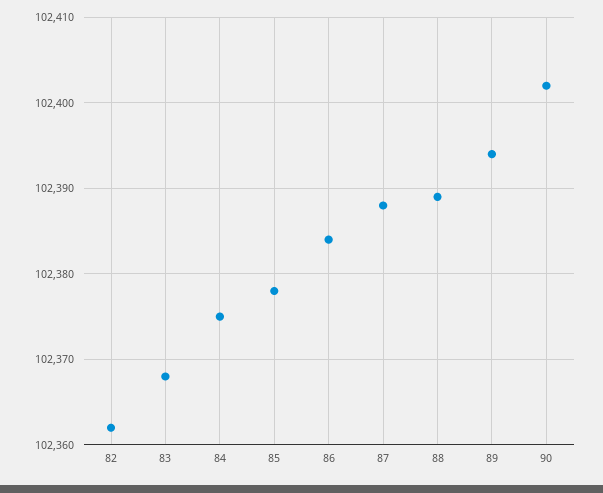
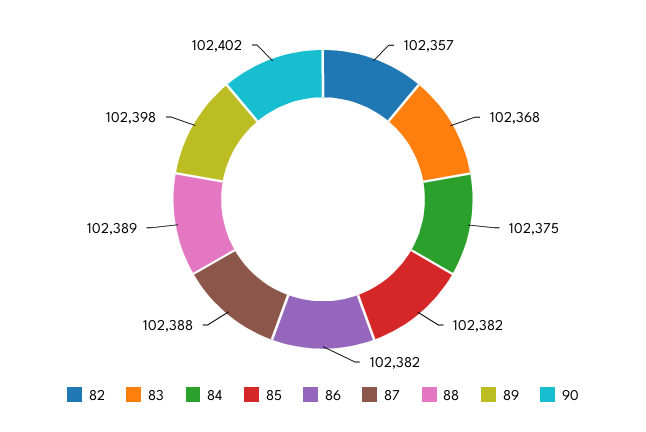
  {
-   "82": 102362,
+   "82": 102357,
    "83": 102368,
    "84": 102375,
-   "85": 102378,
+   "85": 102382,
-   "86": 102384,
+   "86": 102382,
    "87": 102388,
    "88": 102389,
-   "89": 102394,
+   "89": 102398,
    "90": 102402
  }

